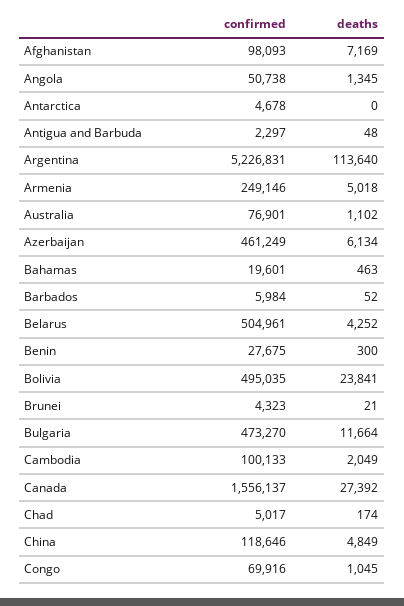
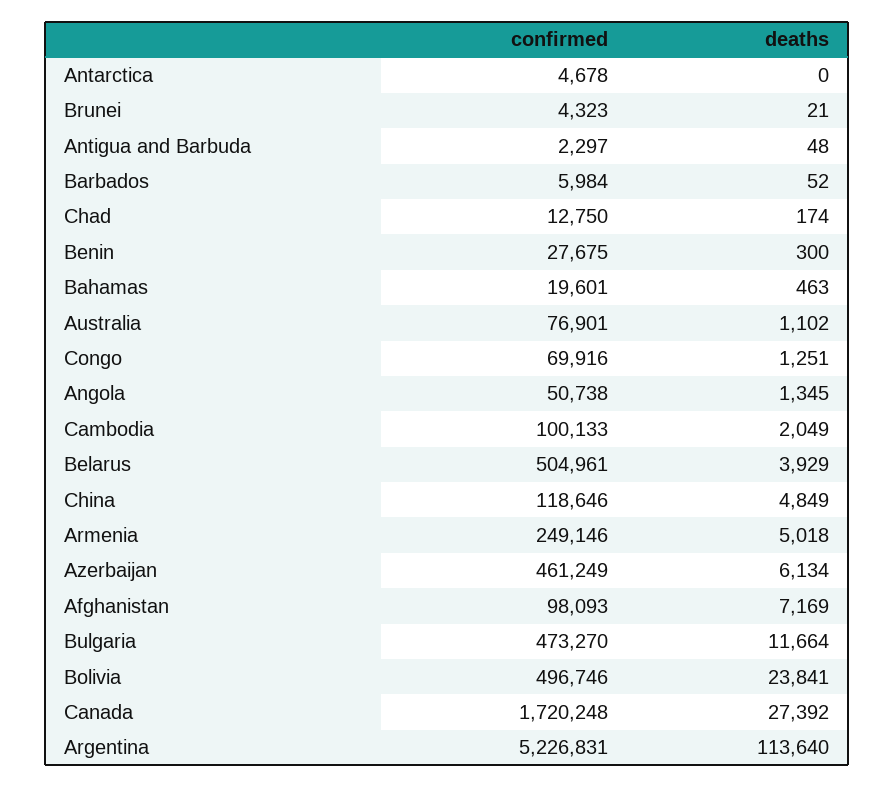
  {
    "confirmed": {
      "Afghanistan": 98093,
      "Angola": 50738,
      "Antarctica": 4678,
      "Antigua and Barbuda": 2297,
      "Argentina": 5226831,
      "Armenia": 249146,
      "Australia": 76901,
      "Azerbaijan": 461249,
      "Bahamas": 19601,
      "Barbados": 5984,
      "Belarus": 504961,
      "Benin": 27675,
-     "Bolivia": 495035,
+     "Bolivia": 496746,
      "Brunei": 4323,
      "Bulgaria": 473270,
      "Cambodia": 100133,
-     "Canada": 1556137,
+     "Canada": 1720248,
-     "Chad": 5017,
+     "Chad": 12750,
      "China": 118646,
      "Congo": 69916
    },
    "deaths": {
      "Afghanistan": 7169,
      "Angola": 1345,
      "Antarctica": 0,
      "Antigua and Barbuda": 48,
      "Argentina": 113640,
      "Armenia": 5018,
      "Australia": 1102,
      "Azerbaijan": 6134,
      "Bahamas": 463,
      "Barbados": 52,
-     "Belarus": 4252,
+     "Belarus": 3929,
      "Benin": 300,
      "Bolivia": 23841,
      "Brunei": 21,
      "Bulgaria": 11664,
      "Cambodia": 2049,
      "Canada": 27392,
      "Chad": 174,
      "China": 4849,
-     "Congo": 1045
+     "Congo": 1251
    }
  }

